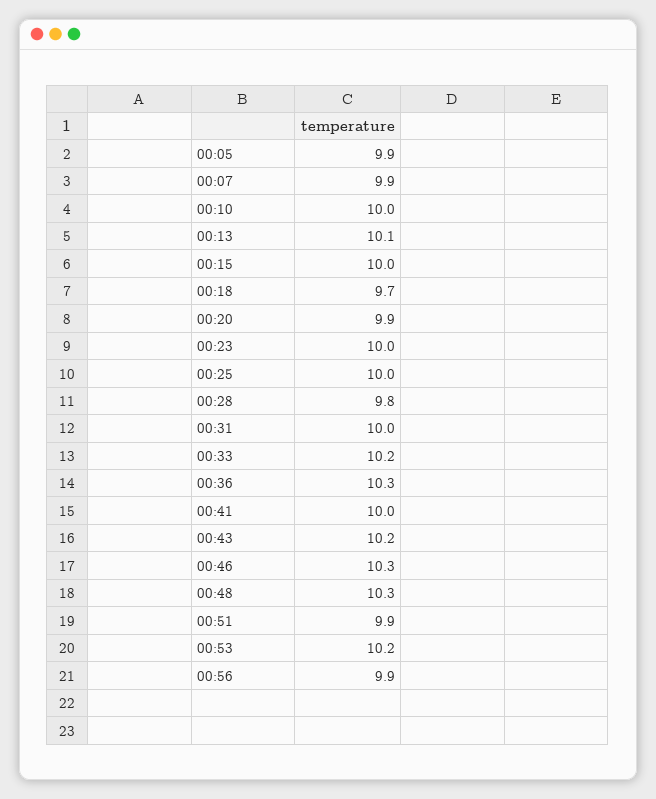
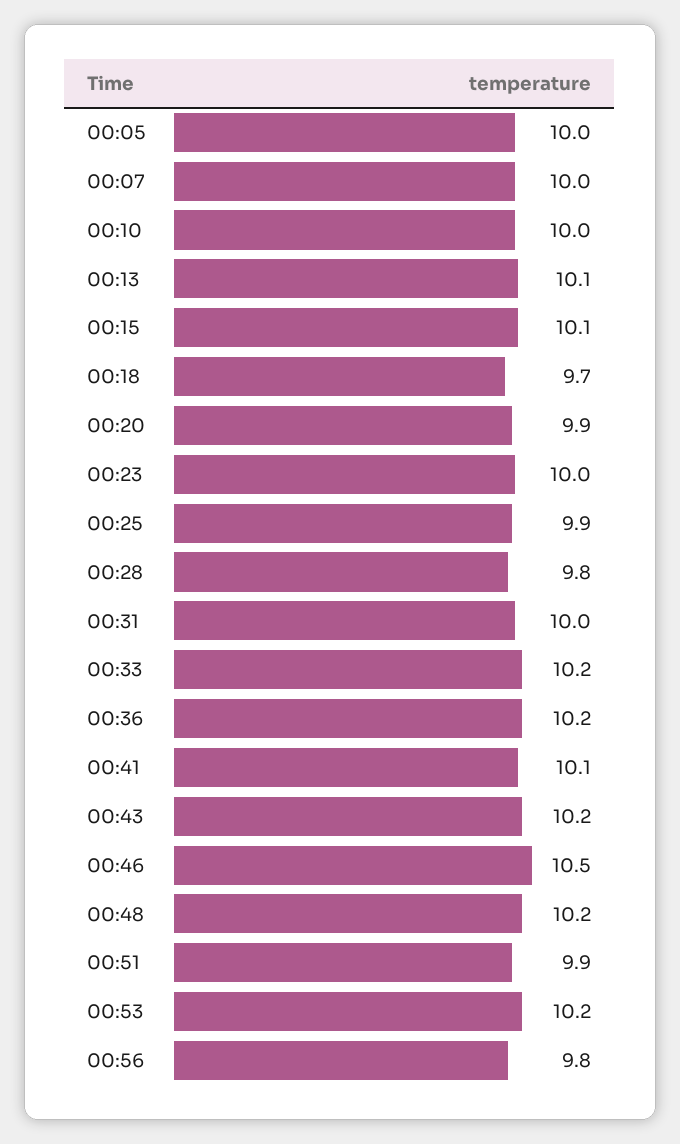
  {
-   "00:05": 9.9,
+   "00:05": 10,
-   "00:07": 9.9,
+   "00:07": 10,
    "00:10": 10,
    "00:13": 10.1,
-   "00:15": 10,
+   "00:15": 10.1,
    "00:18": 9.7,
    "00:20": 9.9,
    "00:23": 10,
-   "00:25": 10,
+   "00:25": 9.9,
    "00:28": 9.8,
    "00:31": 10,
    "00:33": 10.2,
-   "00:36": 10.3,
+   "00:36": 10.2,
-   "00:41": 10,
+   "00:41": 10.1,
    "00:43": 10.2,
-   "00:46": 10.3,
+   "00:46": 10.5,
-   "00:48": 10.3,
+   "00:48": 10.2,
    "00:51": 9.9,
    "00:53": 10.2,
-   "00:56": 9.9
+   "00:56": 9.8
  }

